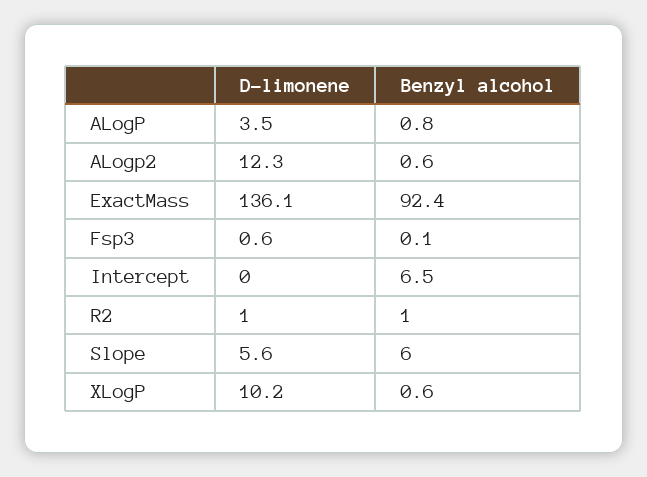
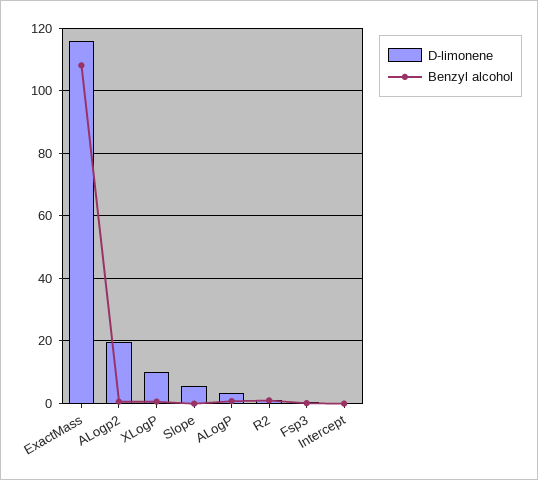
  {
    "D-limonene": {
      "ALogP": 3.5,
-     "ALogp2": 12.3,
+     "ALogp2": 20,
-     "ExactMass": 136.1,
+     "ExactMass": 116,
      "Fsp3": 0.6,
      "Intercept": 0,
      "R2": 1,
      "Slope": 5.6,
      "XLogP": 10.2
    },
    "Benzyl alcohol": {
      "ALogP": 0.8,
      "ALogp2": 0.6,
-     "ExactMass": 92.4,
+     "ExactMass": 108,
      "Fsp3": 0.1,
-     "Intercept": 6.5,
+     "Intercept": 0,
      "R2": 1,
-     "Slope": 6,
+     "Slope": 0,
      "XLogP": 0.6
    }
  }

